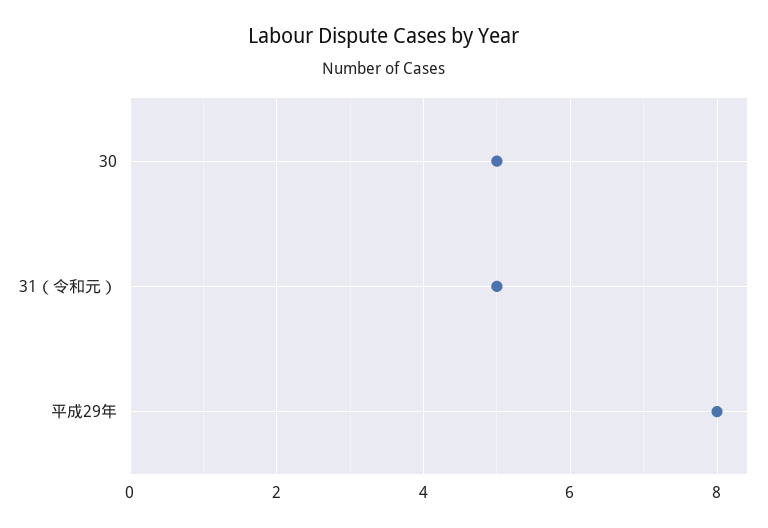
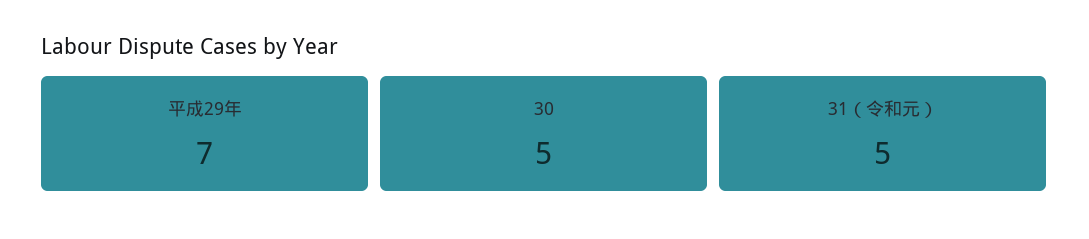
  {
    "30": 5,
    "31（令和元）": 5,
-   "平成29年": 8
+   "平成29年": 7
  }

